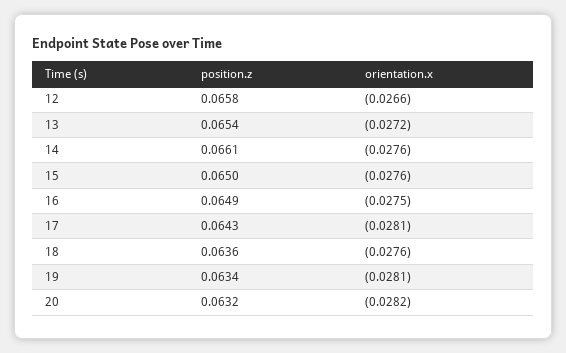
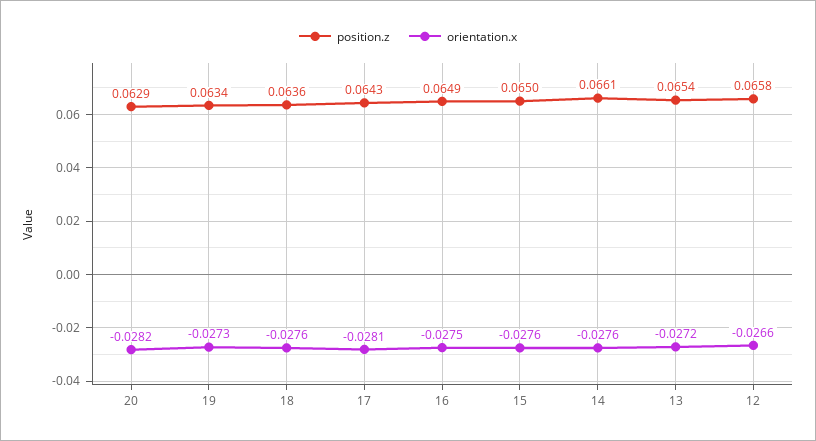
  {
    "position.z": {
      "12": 0.0658,
      "13": 0.0654,
      "14": 0.0661,
      "15": 0.065,
      "16": 0.0649,
      "17": 0.0643,
      "18": 0.0636,
      "19": 0.0634,
-     "20": 0.0632
+     "20": 0.0629
    },
    "orientation.x": {
      "12": -0.0266,
      "13": -0.0272,
      "14": -0.0276,
      "15": -0.0276,
      "16": -0.0275,
      "17": -0.0281,
      "18": -0.0276,
-     "19": -0.0281,
+     "19": -0.0273,
      "20": -0.0282
    }
  }

